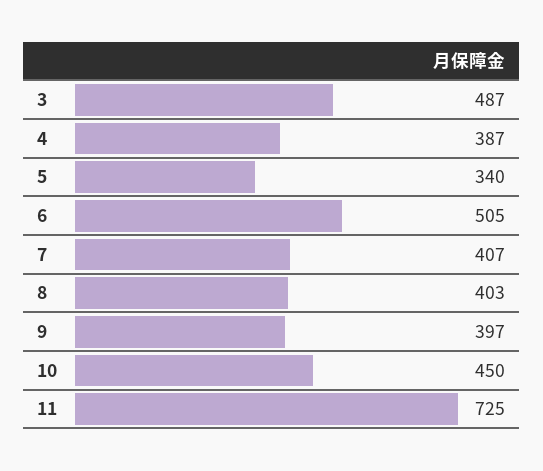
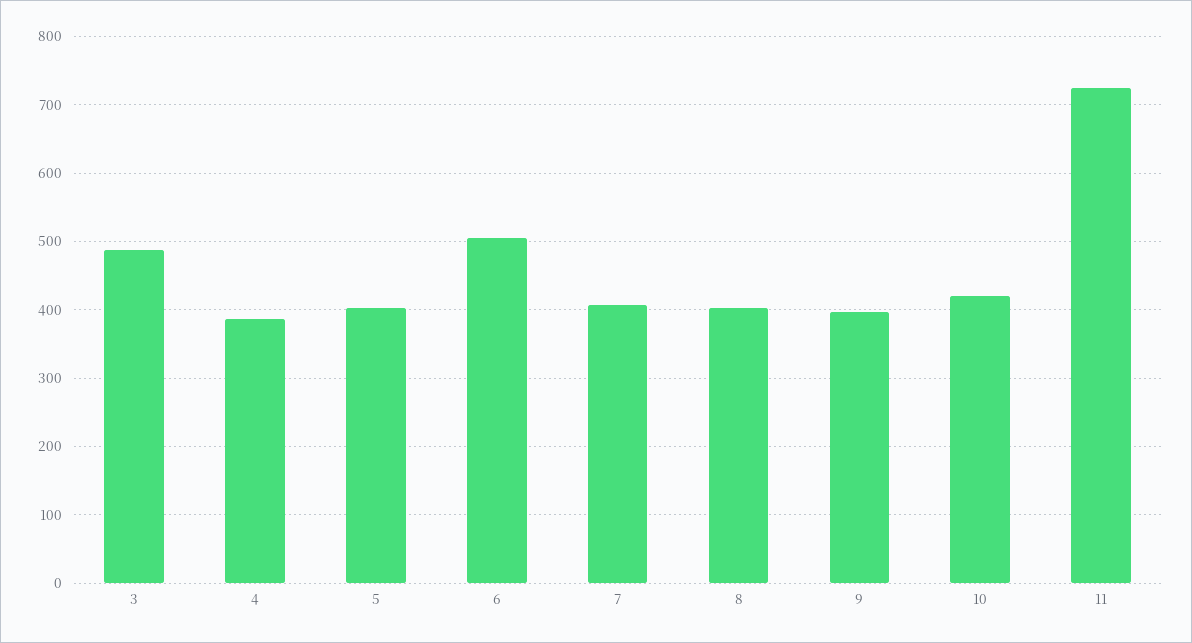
  {
    "3": 487,
    "4": 387,
-   "5": 340,
+   "5": 400,
    "6": 505,
    "7": 407,
    "8": 403,
    "9": 397,
-   "10": 450,
+   "10": 420,
    "11": 725
  }

